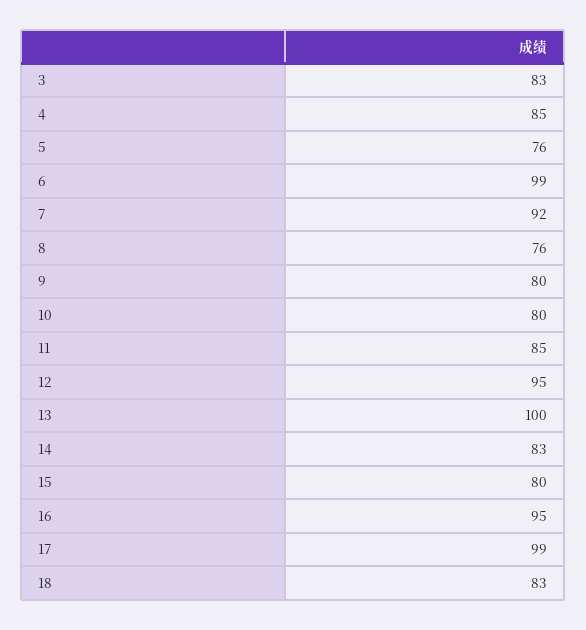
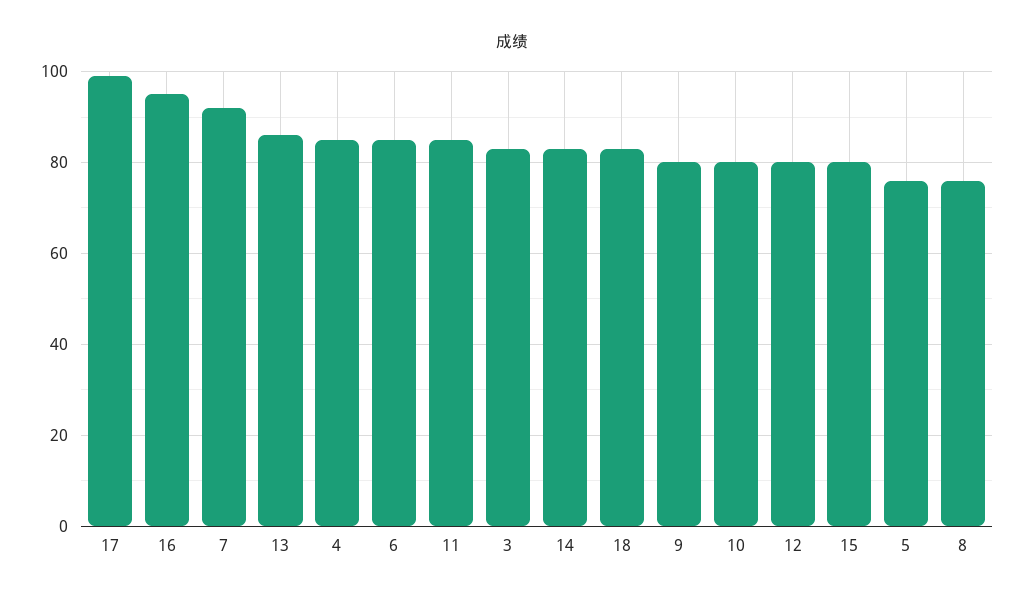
  {
    "3": 83,
    "4": 85,
    "5": 76,
-   "6": 99,
+   "6": 85,
    "7": 92,
    "8": 76,
    "9": 80,
    "10": 80,
    "11": 85,
-   "12": 95,
+   "12": 80,
-   "13": 100,
+   "13": 85,
    "14": 83,
    "15": 80,
    "16": 95,
    "17": 99,
    "18": 83
  }

